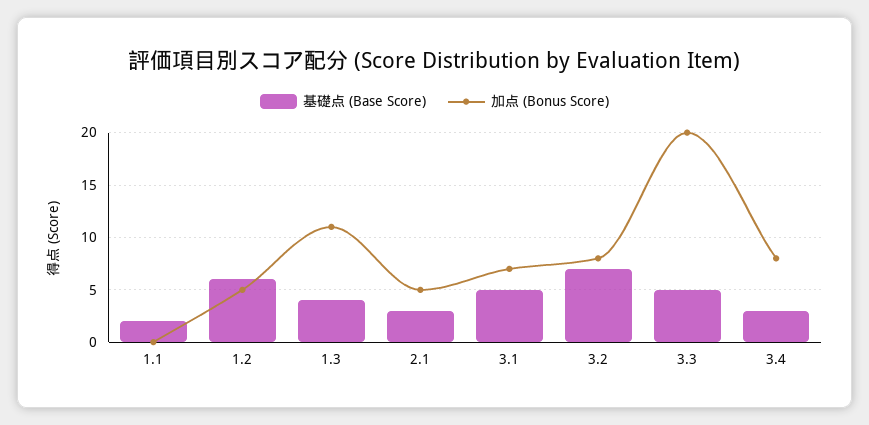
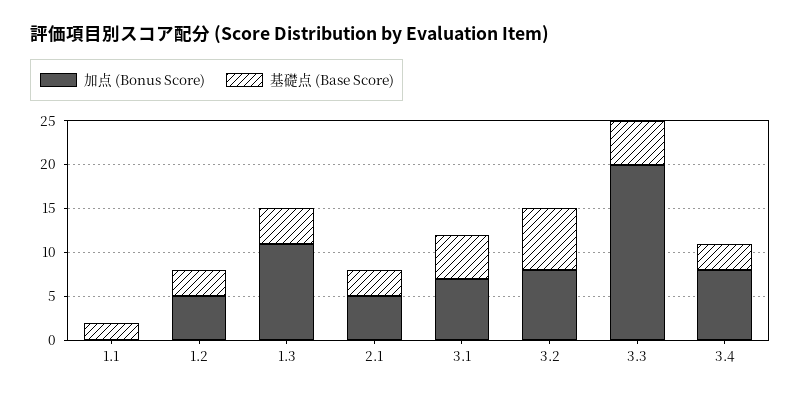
  {
    "基礎点 (Base Score)": {
      "1.1": 2,
-     "1.2": 6,
+     "1.2": 3,
      "1.3": 4,
      "2.1": 3,
      "3.1": 5,
      "3.2": 7,
      "3.3": 5,
      "3.4": 3
    },
    "加点 (Bonus Score)": {
      "1.1": 0,
      "1.2": 5,
      "1.3": 11,
      "2.1": 5,
      "3.1": 7,
      "3.2": 8,
      "3.3": 20,
      "3.4": 8
    }
  }

